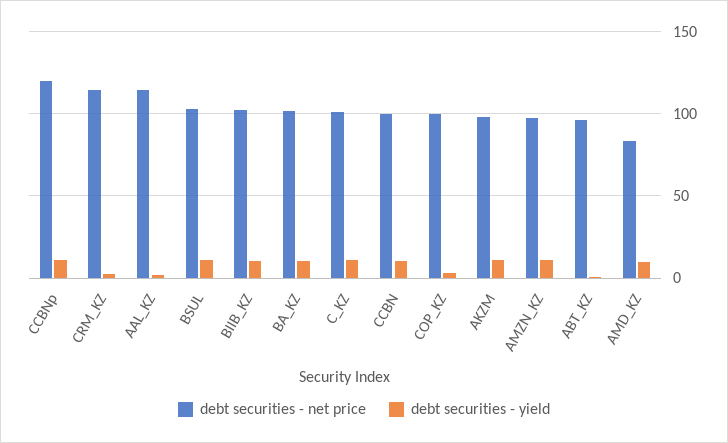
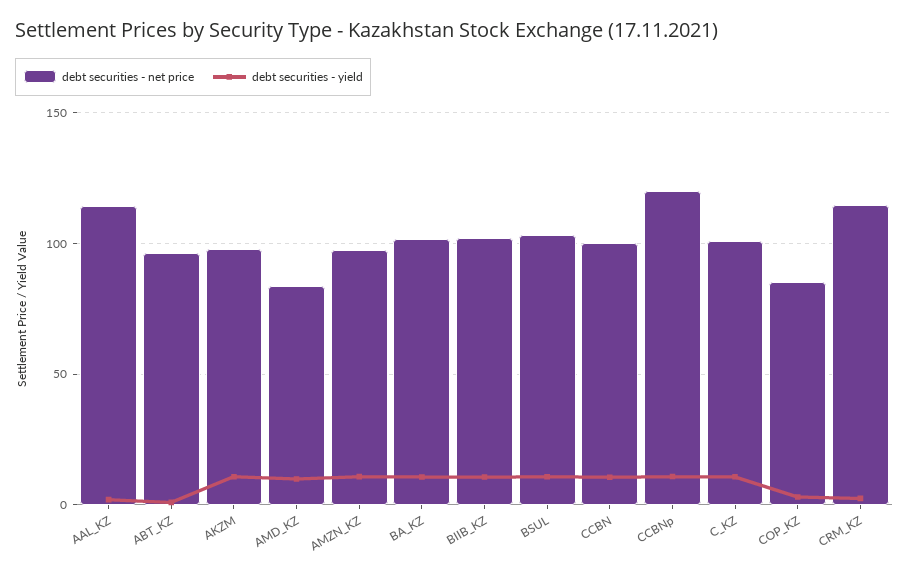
  {
    "debt securities - net price": {
      "CCBNp": 120,
      "CRM_KZ": 115,
      "AAL_KZ": 115,
      "BSUL": 105,
      "BIIB_KZ": 100,
      "BA_KZ": 100,
      "C_KZ": 100,
      "CCBN": 100,
-     "COP_KZ": 100,
+     "COP_KZ": 85,
      "AKZM": 100,
      "AMZN_KZ": 95,
      "ABT_KZ": 95,
      "AMD_KZ": 85
    },
    "debt securities - yield": {
      "CCBNp": 10,
      "CRM_KZ": 0,
      "AAL_KZ": 0,
      "BSUL": 10,
      "BIIB_KZ": 10,
      "BA_KZ": 10,
      "C_KZ": 10,
      "CCBN": 10,
      "COP_KZ": 5,
      "AKZM": 10,
      "AMZN_KZ": 10,
      "ABT_KZ": 0,
      "AMD_KZ": 10
    }
  }

